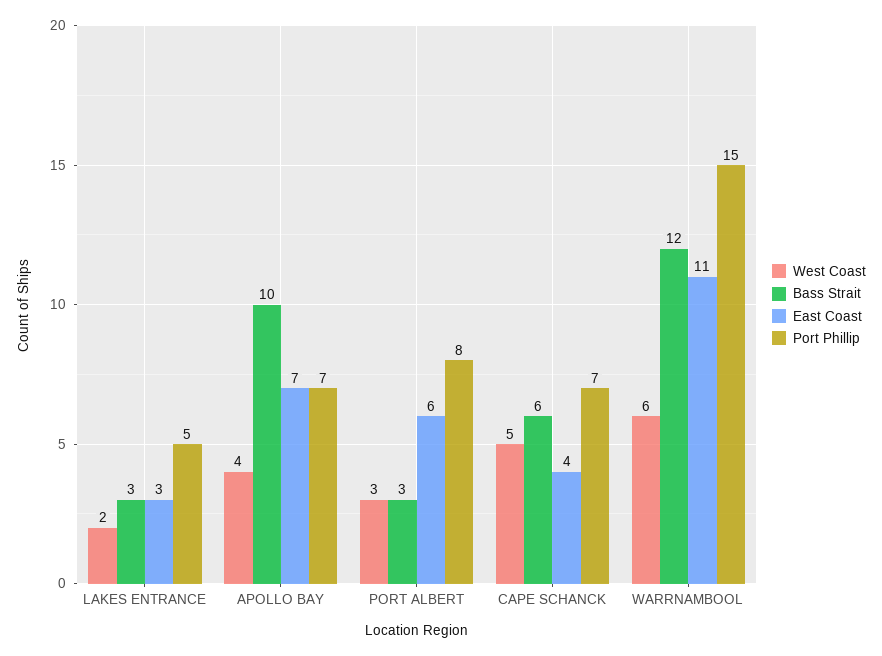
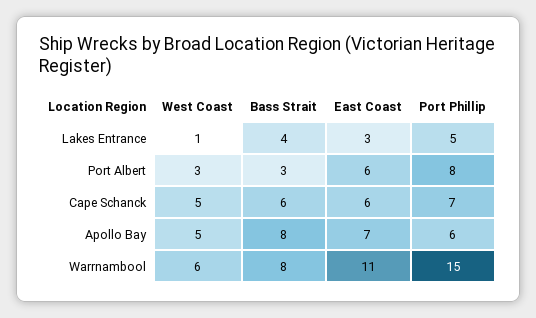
  {
    "West Coast": {
-     "LAKES ENTRANCE": 2,
+     "LAKES ENTRANCE": 1,
-     "APOLLO BAY": 4,
+     "APOLLO BAY": 5,
      "PORT ALBERT": 3,
      "CAPE SCHANCK": 5,
      "WARRNAMBOOL": 6
    },
    "Bass Strait": {
-     "LAKES ENTRANCE": 3,
+     "LAKES ENTRANCE": 4,
-     "APOLLO BAY": 10,
+     "APOLLO BAY": 8,
      "PORT ALBERT": 3,
      "CAPE SCHANCK": 6,
-     "WARRNAMBOOL": 12
+     "WARRNAMBOOL": 8
    },
    "East Coast": {
      "LAKES ENTRANCE": 3,
      "APOLLO BAY": 7,
      "PORT ALBERT": 6,
-     "CAPE SCHANCK": 4,
+     "CAPE SCHANCK": 6,
      "WARRNAMBOOL": 11
    },
    "Port Phillip": {
      "LAKES ENTRANCE": 5,
-     "APOLLO BAY": 7,
+     "APOLLO BAY": 6,
      "PORT ALBERT": 8,
      "CAPE SCHANCK": 7,
      "WARRNAMBOOL": 15
    }
  }

